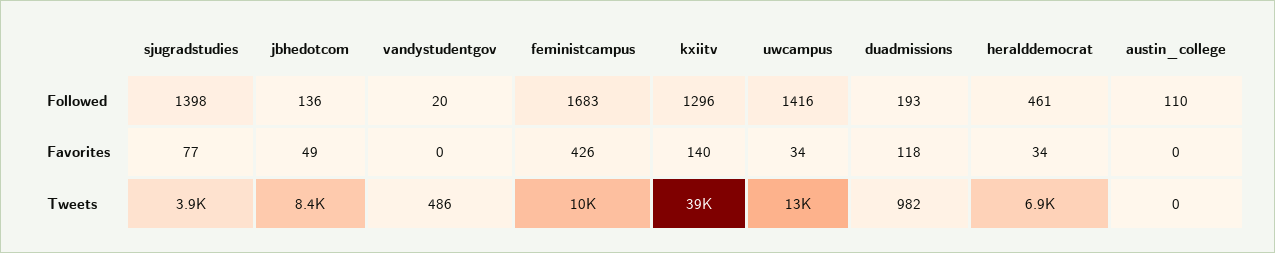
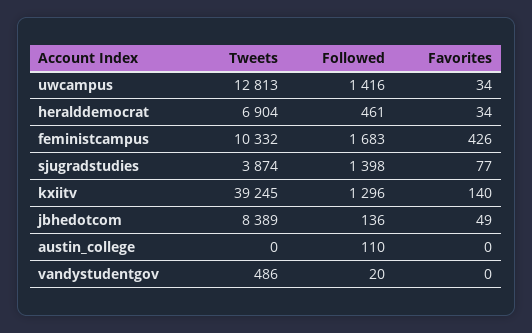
  {
    "sjugradstudies": {
      "Followed": 1398,
      "Favorites": 77,
      "Tweets": 3874
    },
    "jbhedotcom": {
      "Followed": 136,
      "Favorites": 49,
      "Tweets": 8389
    },
    "vandystudentgov": {
      "Followed": 20,
      "Favorites": 0,
      "Tweets": 486
    },
    "feministcampus": {
      "Followed": 1683,
      "Favorites": 426,
      "Tweets": 10332
    },
    "kxiitv": {
      "Followed": 1296,
      "Favorites": 140,
      "Tweets": 39245
    },
    "uwcampus": {
      "Followed": 1416,
      "Favorites": 34,
      "Tweets": 12813
    },
-   "duadmissions": {
-     "Followed": 193,
-     "Favorites": 118,
-     "Tweets": 982
-   },
    "heralddemocrat": {
      "Followed": 461,
      "Favorites": 34,
      "Tweets": 6904
    },
    "austin_college": {
      "Followed": 110,
      "Favorites": 0,
      "Tweets": 0
    }
  }

